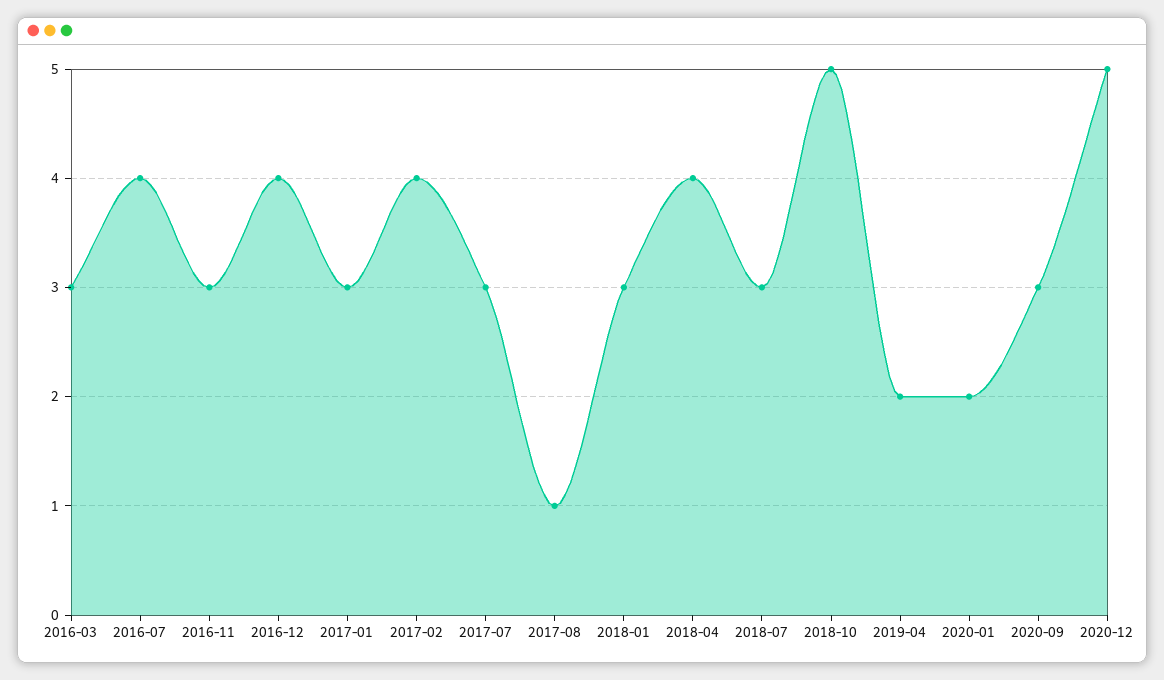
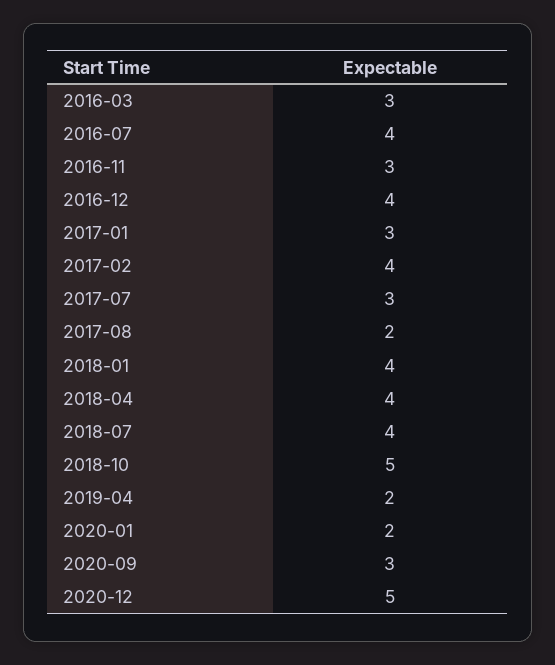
  {
    "2016-03": 3,
    "2016-07": 4,
    "2016-11": 3,
    "2016-12": 4,
    "2017-01": 3,
    "2017-02": 4,
    "2017-07": 3,
-   "2017-08": 1,
+   "2017-08": 2,
-   "2018-01": 3,
+   "2018-01": 4,
    "2018-04": 4,
-   "2018-07": 3,
+   "2018-07": 4,
    "2018-10": 5,
    "2019-04": 2,
    "2020-01": 2,
    "2020-09": 3,
    "2020-12": 5
  }

